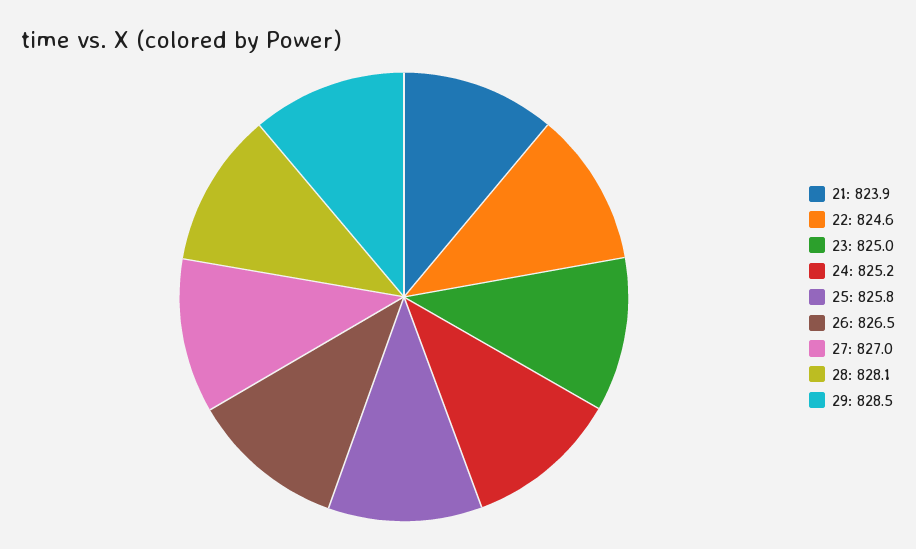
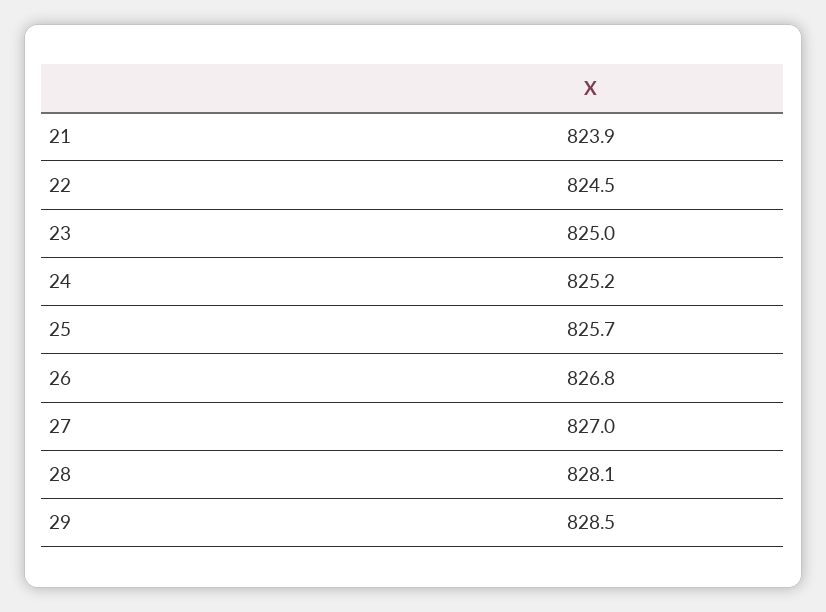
  {
    "21": 823.9,
-   "22": 824.6,
+   "22": 824.5,
    "23": 825,
    "24": 825.2,
-   "25": 825.8,
+   "25": 825.7,
-   "26": 826.5,
+   "26": 826.8,
    "27": 827,
    "28": 828.1,
    "29": 828.5
  }

